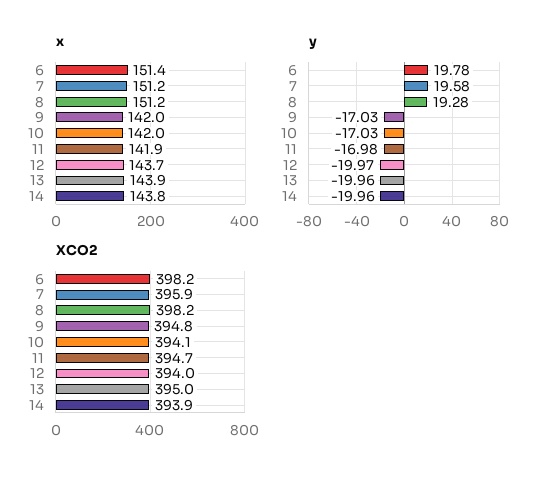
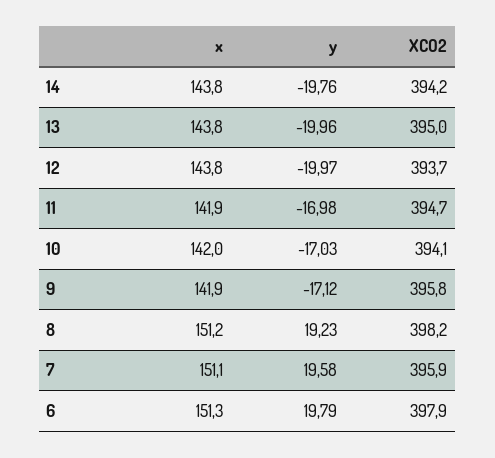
  {
    "x": {
-     "6": 151.4,
+     "6": 151.3,
-     "7": 151.2,
+     "7": 151.1,
      "8": 151.2,
-     "9": 142,
+     "9": 141.9,
      "10": 142,
      "11": 141.9,
-     "12": 143.7,
+     "12": 143.8,
-     "13": 143.9,
+     "13": 143.8,
      "14": 143.8
    },
    "y": {
-     "6": 19.78,
+     "6": 19.79,
      "7": 19.58,
-     "8": 19.28,
+     "8": 19.23,
-     "9": -17.03,
+     "9": -17.12,
      "10": -17.03,
      "11": -16.98,
      "12": -19.97,
      "13": -19.96,
-     "14": -19.96
+     "14": -19.76
    },
    "XCO2": {
-     "6": 398.2,
+     "6": 397.9,
      "7": 395.9,
      "8": 398.2,
-     "9": 394.8,
+     "9": 395.8,
      "10": 394.1,
      "11": 394.7,
-     "12": 394,
+     "12": 393.7,
      "13": 395,
-     "14": 393.9
+     "14": 394.2
    }
  }

